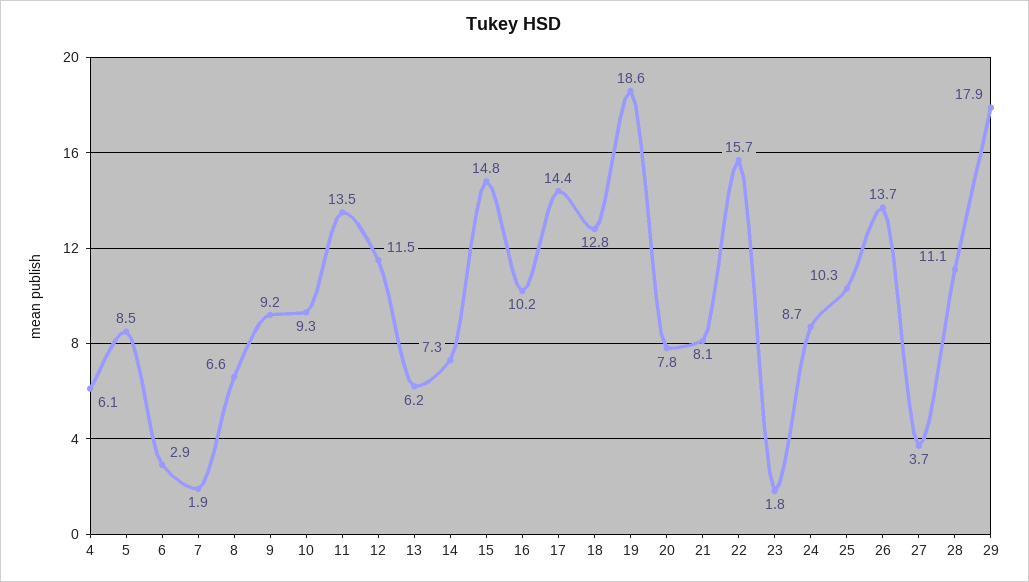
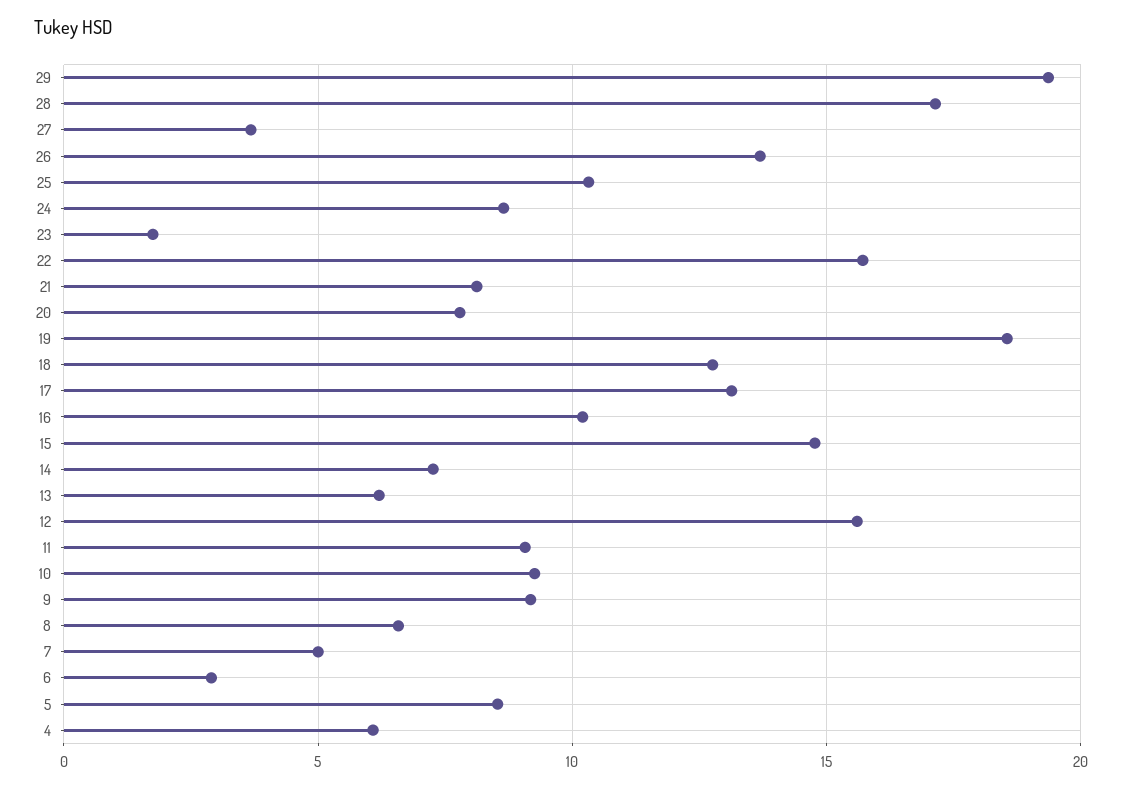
  {
    "4": 6.1,
    "5": 8.5,
    "6": 2.9,
-   "7": 1.9,
+   "7": 5,
    "8": 6.6,
    "9": 9.2,
    "10": 9.3,
-   "11": 13.5,
+   "11": 9,
-   "12": 11.5,
+   "12": 15.5,
    "13": 6.2,
    "14": 7.3,
    "15": 14.8,
    "16": 10.2,
-   "17": 14.4,
+   "17": 13,
    "18": 12.8,
    "19": 18.6,
    "20": 7.8,
    "21": 8.1,
    "22": 15.7,
    "23": 1.8,
    "24": 8.7,
    "25": 10.3,
    "26": 13.7,
    "27": 3.7,
-   "28": 11.1,
+   "28": 17,
-   "29": 17.9
+   "29": 19.5
  }

